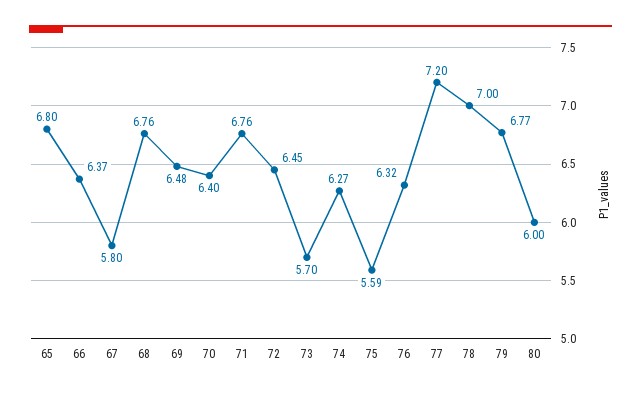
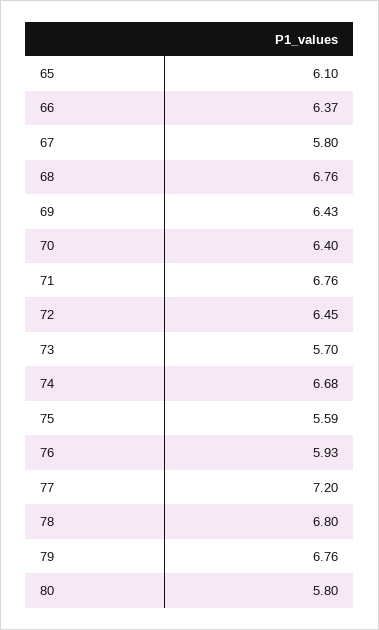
  {
-   "65": 6.8,
+   "65": 6.1,
    "66": 6.37,
    "67": 5.8,
    "68": 6.76,
-   "69": 6.48,
+   "69": 6.43,
    "70": 6.4,
    "71": 6.76,
    "72": 6.45,
    "73": 5.7,
-   "74": 6.27,
+   "74": 6.68,
    "75": 5.59,
-   "76": 6.32,
+   "76": 5.93,
    "77": 7.2,
-   "78": 7,
+   "78": 6.8,
-   "79": 6.77,
+   "79": 6.76,
-   "80": 6
+   "80": 5.8
  }

